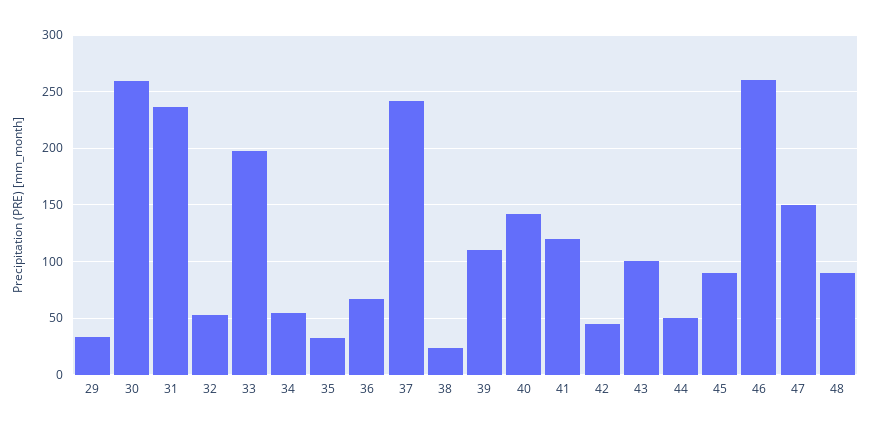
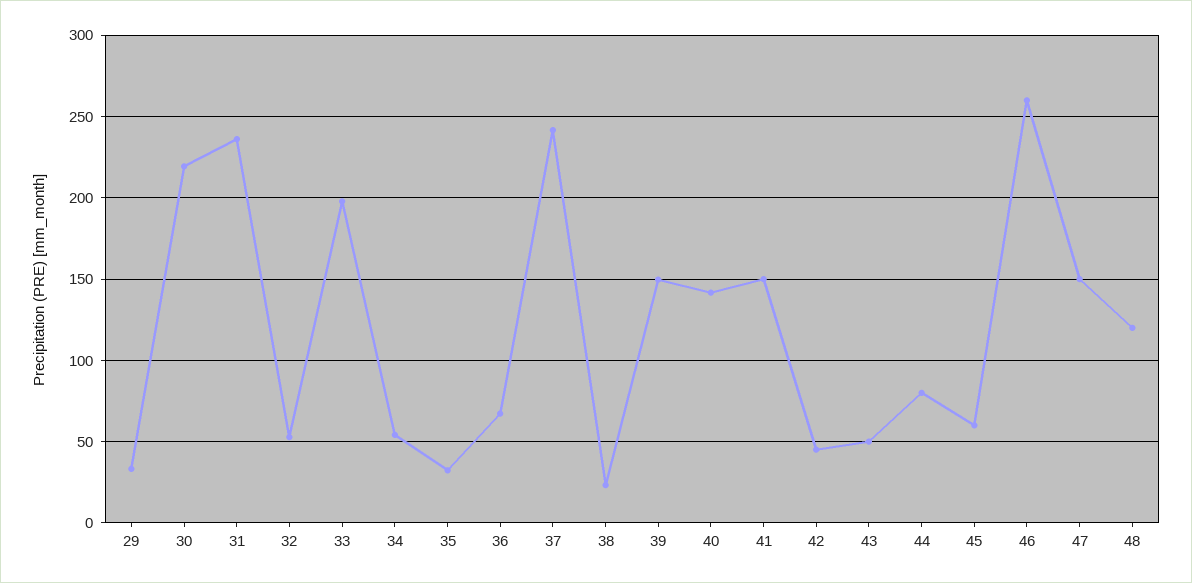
  {
    "29": 35,
-   "30": 260,
+   "30": 220,
    "31": 235,
    "32": 55,
    "33": 200,
    "34": 55,
    "35": 30,
    "36": 65,
    "37": 240,
    "38": 25,
-   "39": 110,
+   "39": 150,
    "40": 140,
-   "41": 120,
+   "41": 150,
    "42": 45,
-   "43": 100,
+   "43": 50,
-   "44": 50,
+   "44": 80,
-   "45": 90,
+   "45": 60,
    "46": 260,
    "47": 150,
-   "48": 90
+   "48": 120
  }

